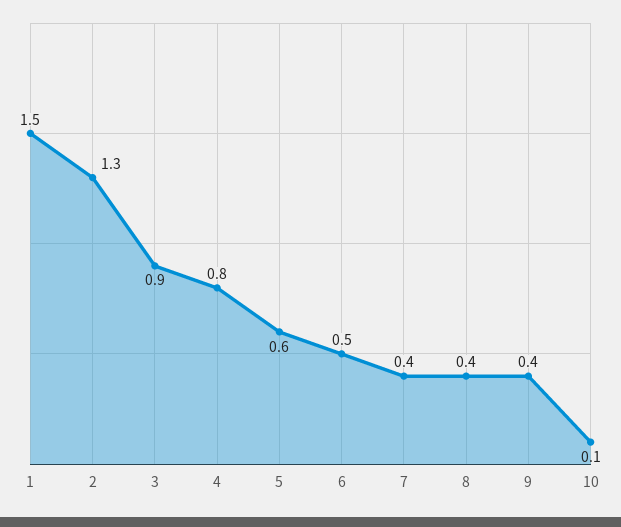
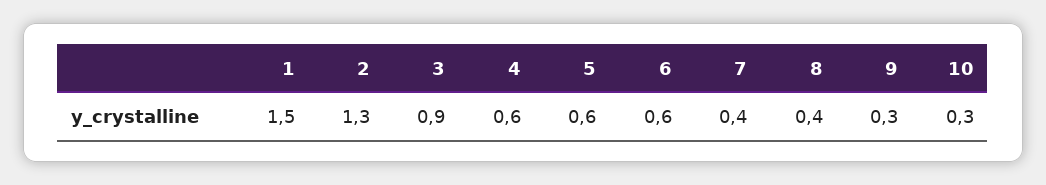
  {
    "1": 1.5,
    "2": 1.3,
    "3": 0.9,
-   "4": 0.8,
+   "4": 0.6,
    "5": 0.6,
-   "6": 0.5,
+   "6": 0.6,
    "7": 0.4,
    "8": 0.4,
-   "9": 0.4,
+   "9": 0.3,
-   "10": 0.1
+   "10": 0.3
  }

